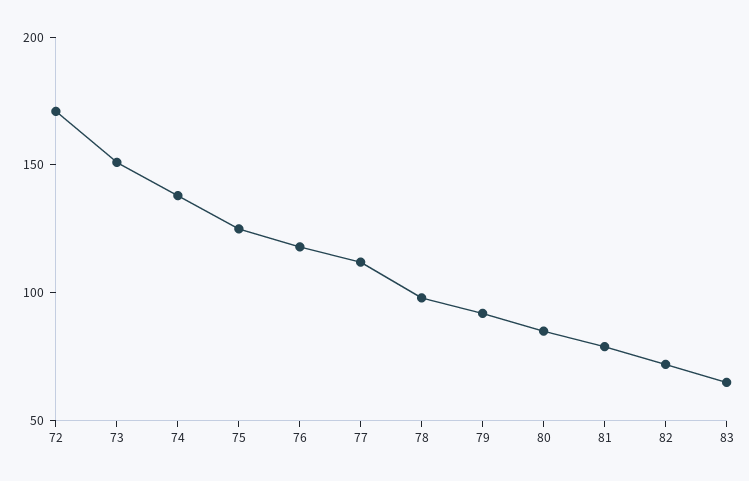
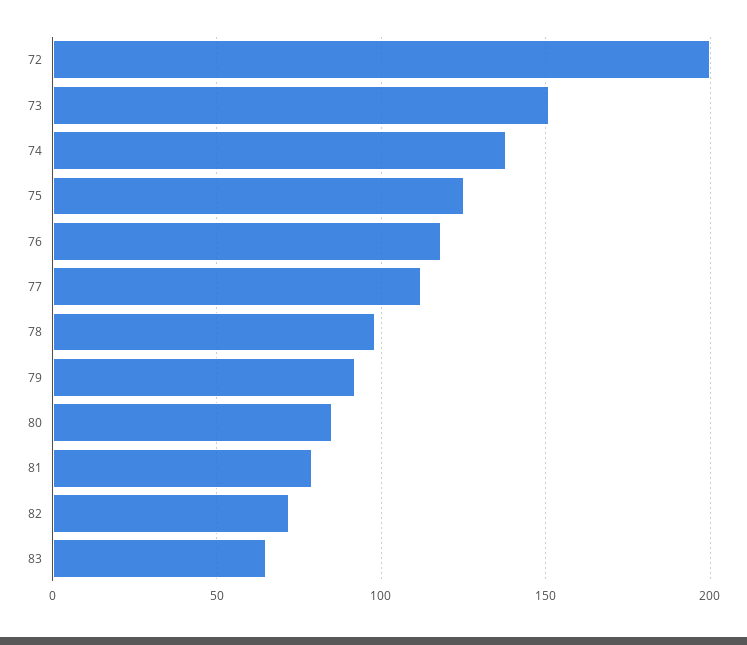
  {
-   "72": 170,
+   "72": 200,
    "73": 150,
    "74": 140,
    "75": 125,
    "76": 120,
    "77": 110,
    "78": 100,
    "79": 90,
    "80": 85,
    "81": 80,
    "82": 70,
    "83": 65
  }

